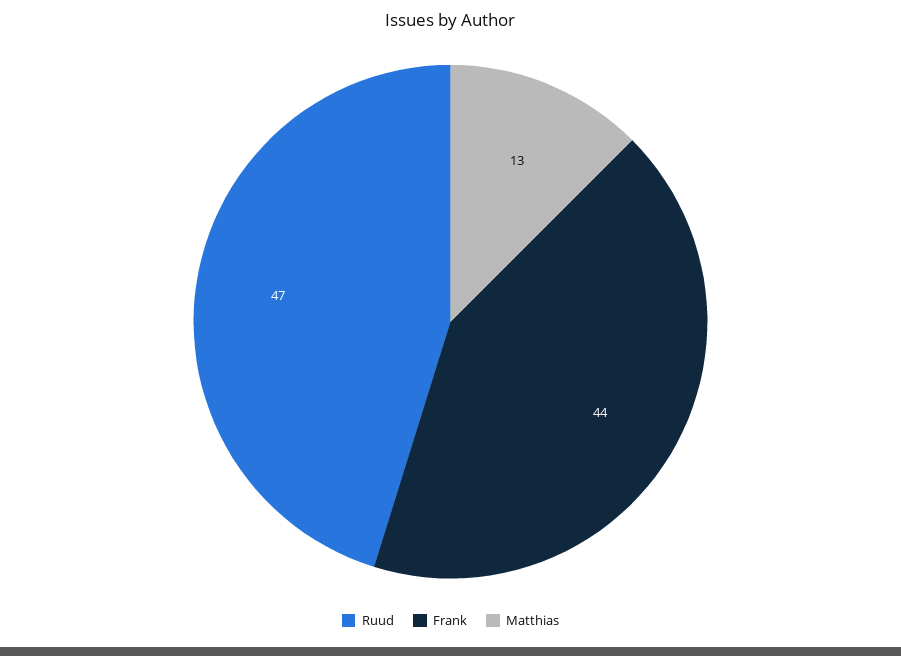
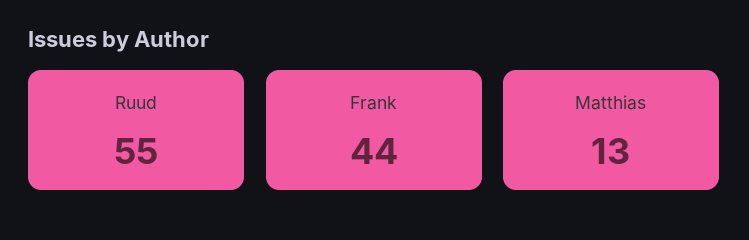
  {
-   "Ruud": 47,
+   "Ruud": 55,
    "Frank": 44,
    "Matthias": 13
  }

